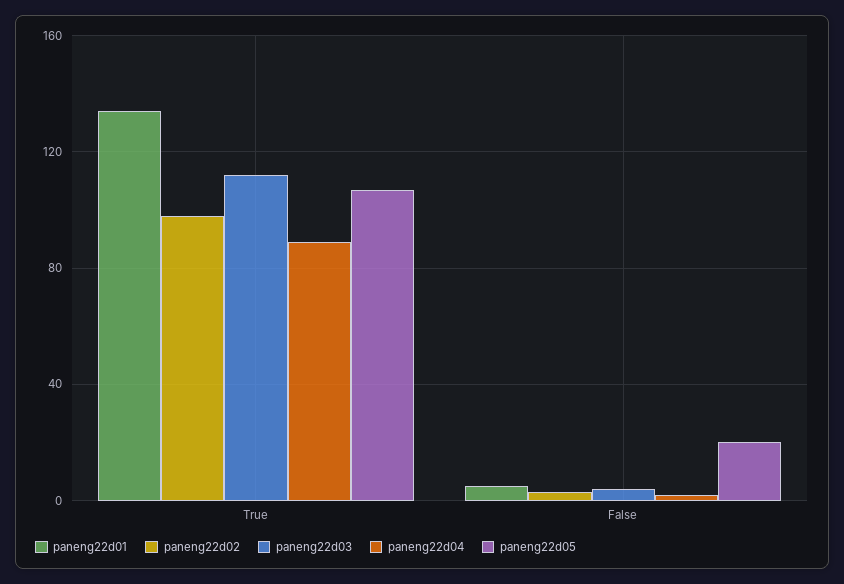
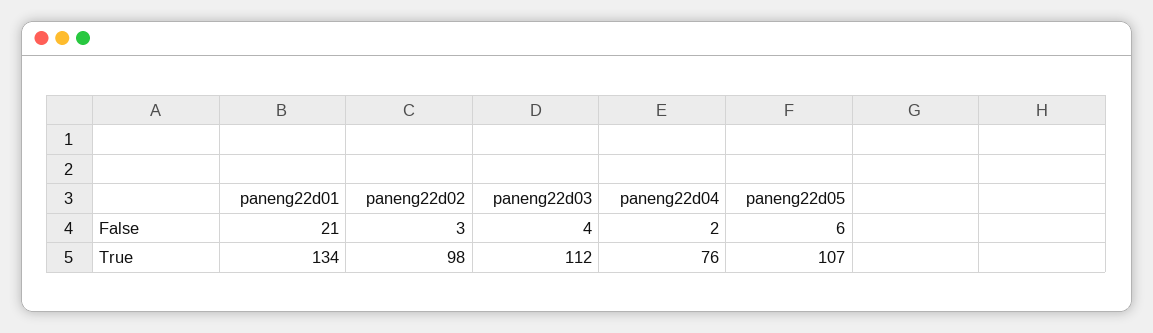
  {
    "paneng22d01": {
      "True": 134,
-     "False": 5
+     "False": 21
    },
    "paneng22d02": {
      "True": 98,
      "False": 3
    },
    "paneng22d03": {
      "True": 112,
      "False": 4
    },
    "paneng22d04": {
-     "True": 90,
+     "True": 76,
      "False": 2
    },
    "paneng22d05": {
      "True": 107,
-     "False": 20
+     "False": 6
    }
  }

